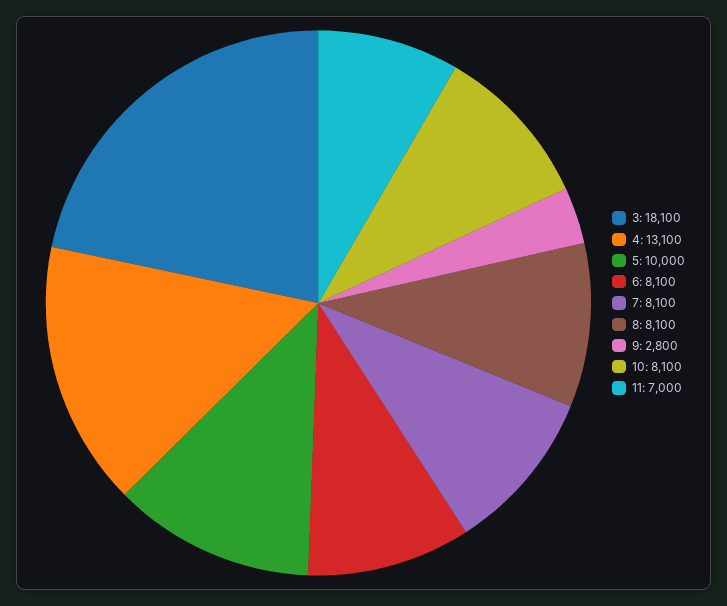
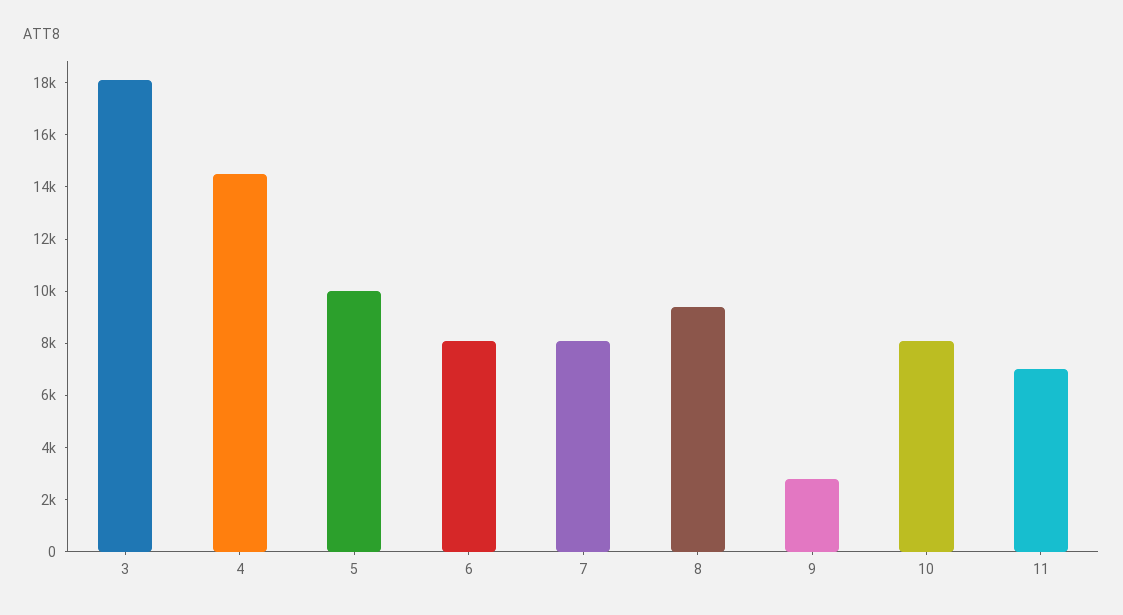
  {
    "3": 18100,
-   "4": 13100,
+   "4": 14500,
    "5": 10000,
    "6": 8100,
    "7": 8100,
-   "8": 8100,
+   "8": 9500,
    "9": 2800,
    "10": 8100,
    "11": 7000
  }

